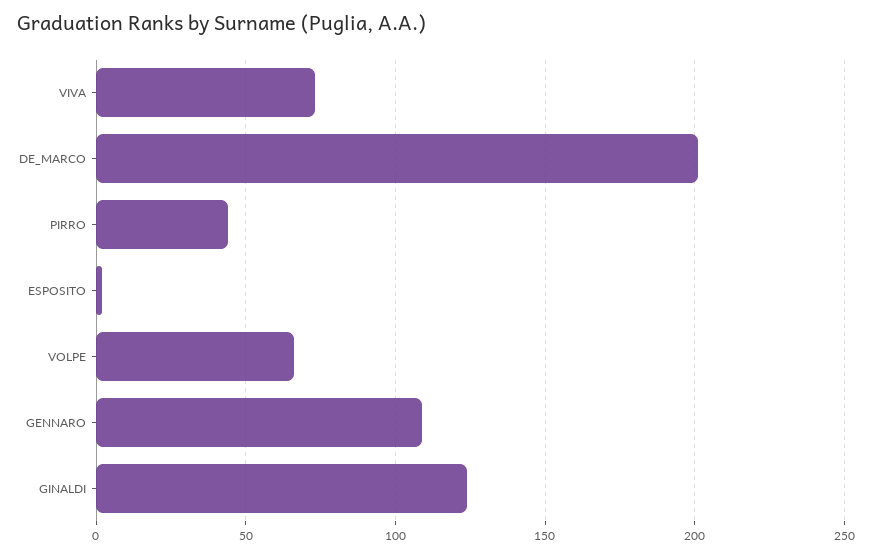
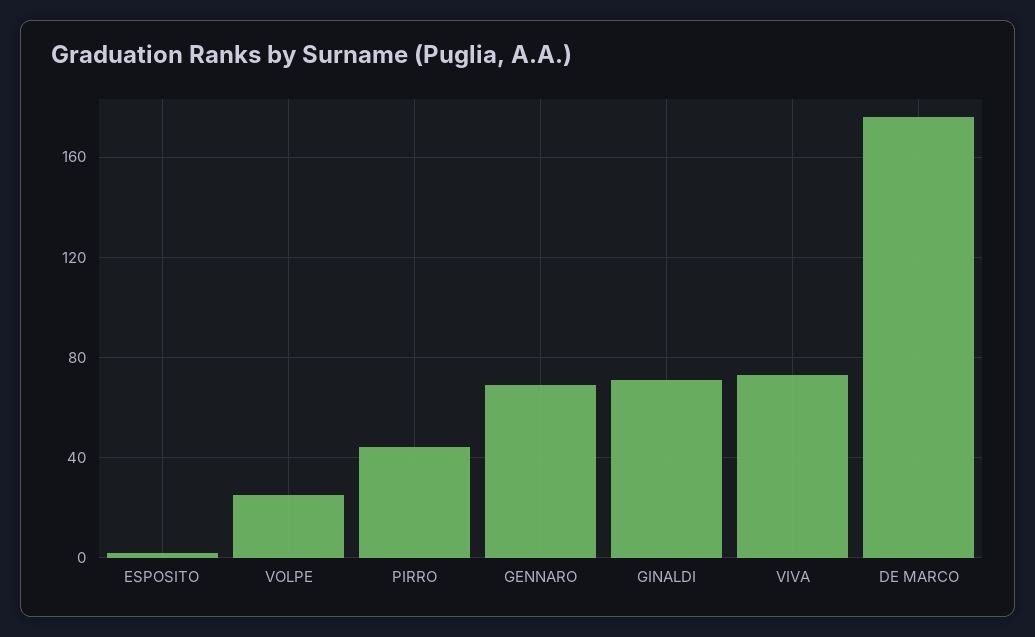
  {
    "VIVA": 75,
-   "DE_MARCO": 200,
+   "DE_MARCO": 175,
    "PIRRO": 45,
    "ESPOSITO": 0,
-   "VOLPE": 65,
+   "VOLPE": 25,
-   "GENNARO": 110,
+   "GENNARO": 70,
-   "GINALDI": 125
+   "GINALDI": 70
  }

